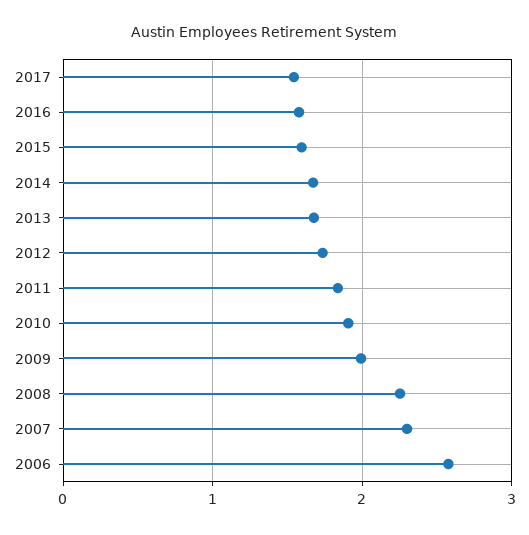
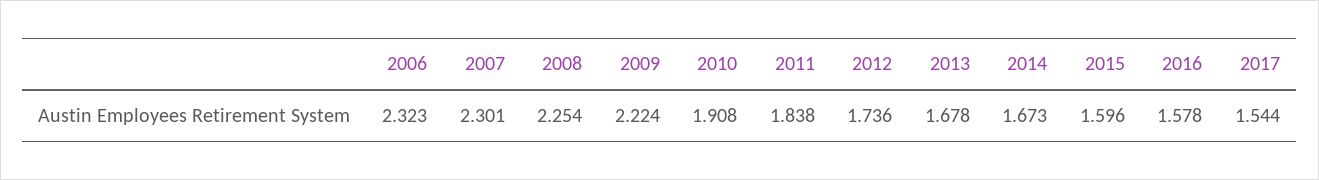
  {
    "2017": 1.544,
    "2016": 1.578,
    "2015": 1.596,
    "2014": 1.673,
    "2013": 1.678,
    "2012": 1.736,
    "2011": 1.838,
    "2010": 1.908,
-   "2009": 2,
+   "2009": 2.224,
    "2008": 2.254,
    "2007": 2.301,
-   "2006": 2.6
+   "2006": 2.323
  }

